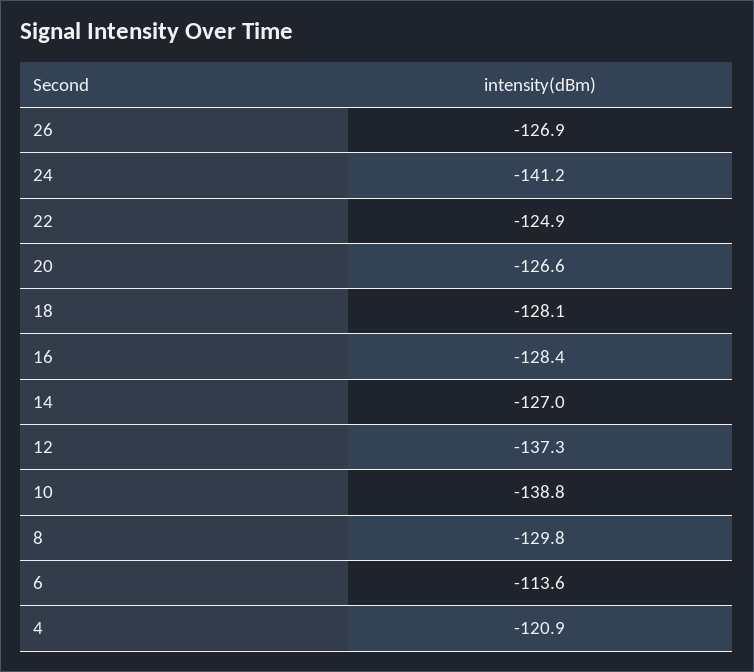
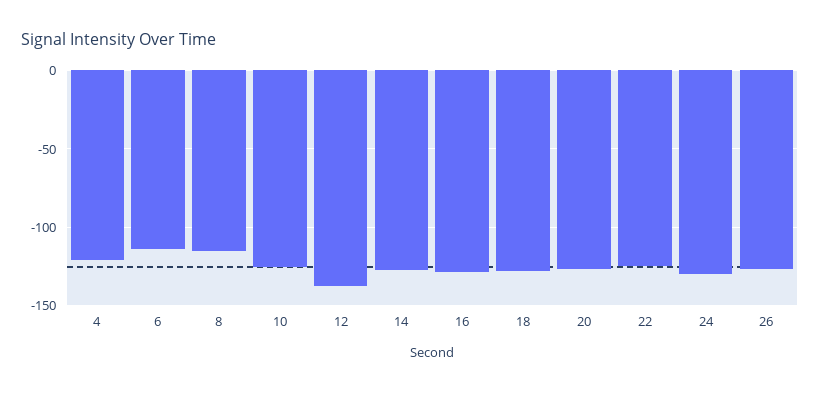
  {
    "26": -126.9,
-   "24": -141.2,
+   "24": -130,
    "22": -124.9,
    "20": -126.6,
    "18": -128.1,
    "16": -128.4,
    "14": -127,
    "12": -137.3,
-   "10": -138.8,
+   "10": -125,
-   "8": -129.8,
+   "8": -115,
    "6": -113.6,
    "4": -120.9
  }

